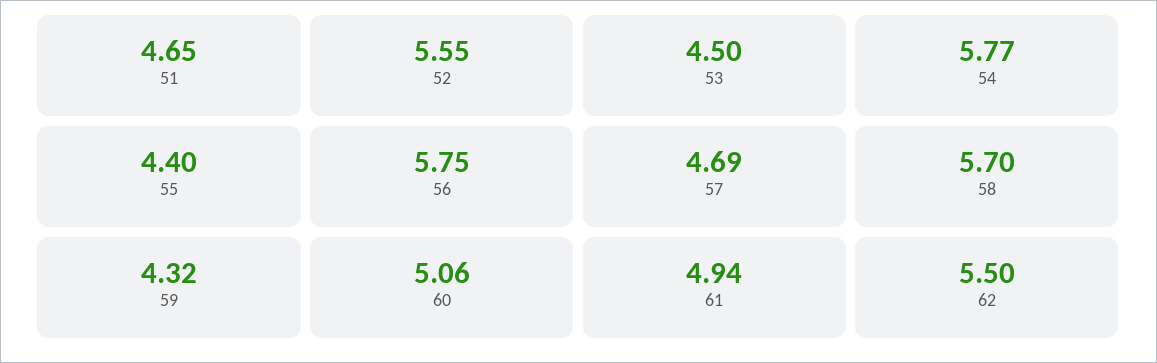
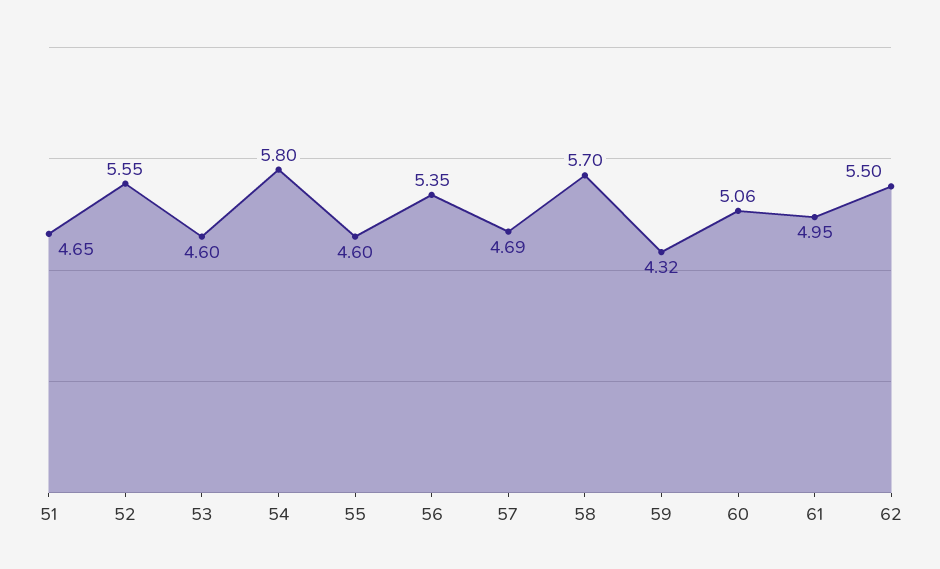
  {
    "51": 4.65,
    "52": 5.55,
-   "53": 4.5,
+   "53": 4.6,
-   "54": 5.77,
+   "54": 5.8,
-   "55": 4.4,
+   "55": 4.6,
-   "56": 5.75,
+   "56": 5.35,
    "57": 4.69,
    "58": 5.7,
    "59": 4.32,
    "60": 5.06,
-   "61": 4.94,
+   "61": 4.95,
    "62": 5.5
  }

